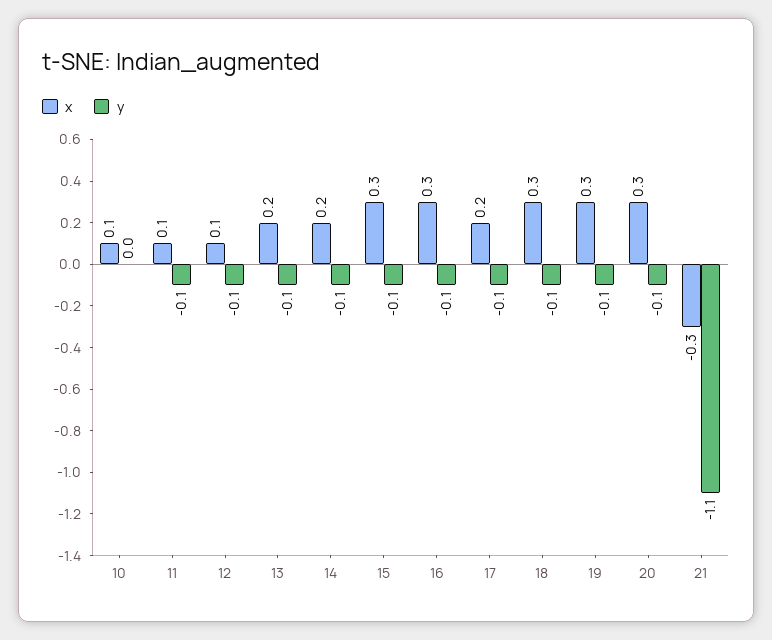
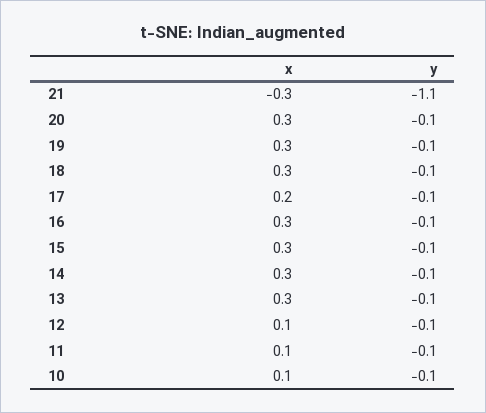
  {
    "x": {
      "10": 0.1,
      "11": 0.1,
      "12": 0.1,
-     "13": 0.2,
+     "13": 0.3,
-     "14": 0.2,
+     "14": 0.3,
      "15": 0.3,
      "16": 0.3,
      "17": 0.2,
      "18": 0.3,
      "19": 0.3,
      "20": 0.3,
      "21": -0.3
    },
    "y": {
-     "10": 0,
+     "10": -0.1,
      "11": -0.1,
      "12": -0.1,
      "13": -0.1,
      "14": -0.1,
      "15": -0.1,
      "16": -0.1,
      "17": -0.1,
      "18": -0.1,
      "19": -0.1,
      "20": -0.1,
      "21": -1.1
    }
  }

